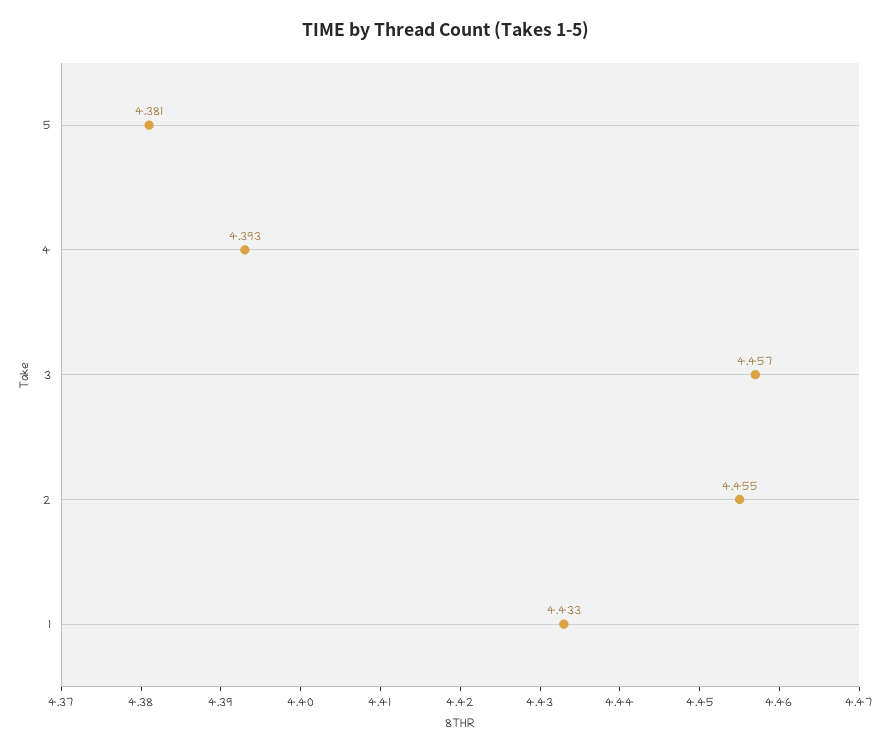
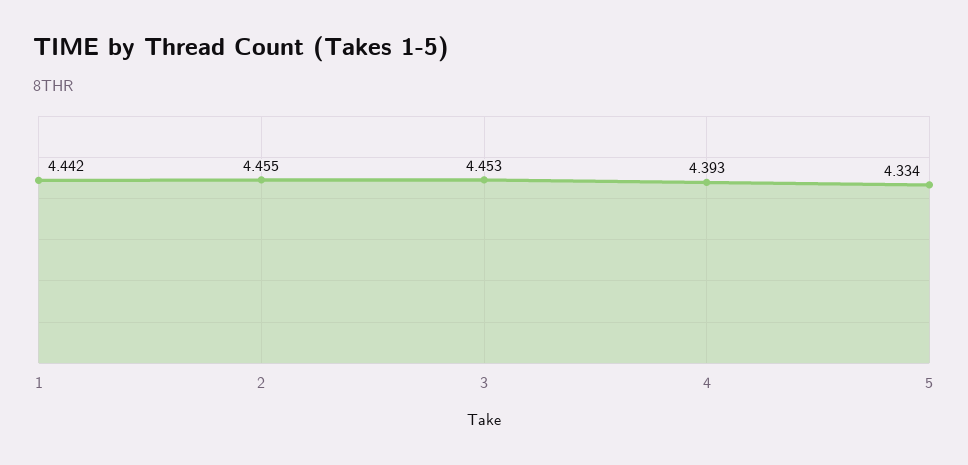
  {
-   "5": 4.381,
+   "5": 4.334,
    "4": 4.393,
-   "3": 4.457,
+   "3": 4.453,
    "2": 4.455,
-   "1": 4.433
+   "1": 4.442
  }

